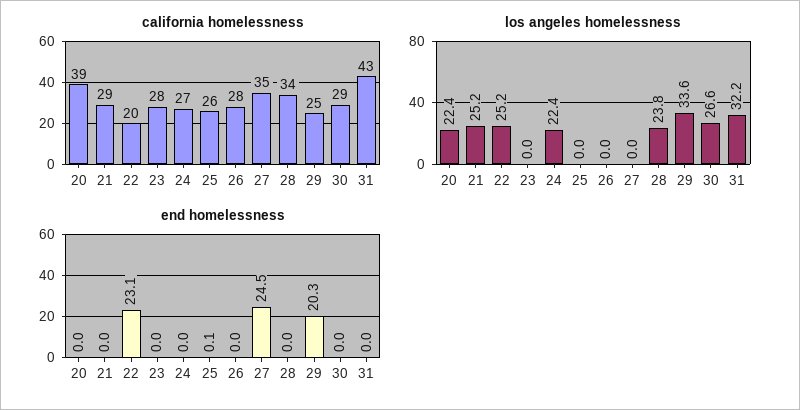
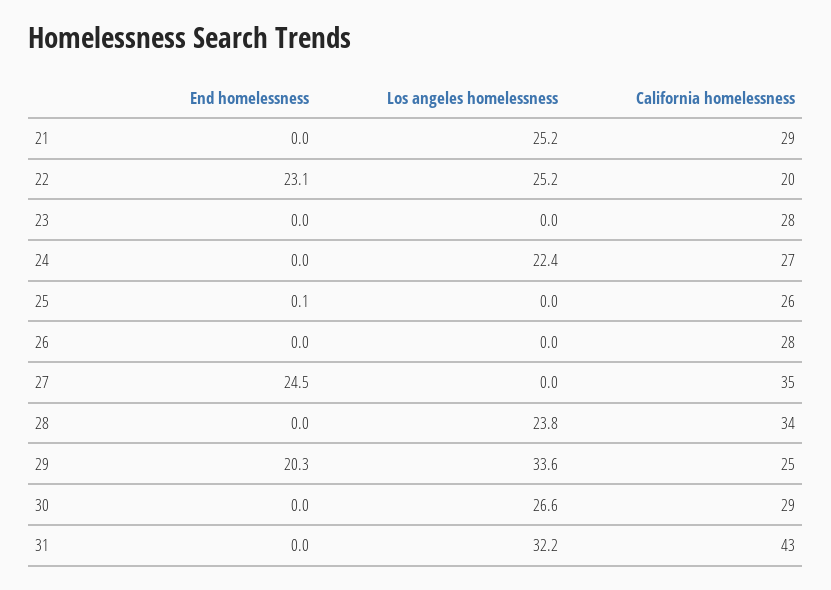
  {
    "california homelessness": {
-     "20": 39,
      "21": 29,
      "22": 20,
      "23": 28,
      "24": 27,
      "25": 26,
      "26": 28,
      "27": 35,
      "28": 34,
      "29": 25,
      "30": 29,
      "31": 43
    },
    "los angeles homelessness": {
-     "20": 22.4,
      "21": 25.2,
      "22": 25.2,
      "23": 0,
      "24": 22.4,
      "25": 0,
      "26": 0,
      "27": 0,
      "28": 23.8,
      "29": 33.6,
      "30": 26.6,
      "31": 32.2
    },
    "end homelessness": {
-     "20": 0,
      "21": 0,
      "22": 23.1,
      "23": 0,
      "24": 0,
      "25": 0.1,
      "26": 0,
      "27": 24.5,
      "28": 0,
      "29": 20.3,
      "30": 0,
      "31": 0
    }
  }

